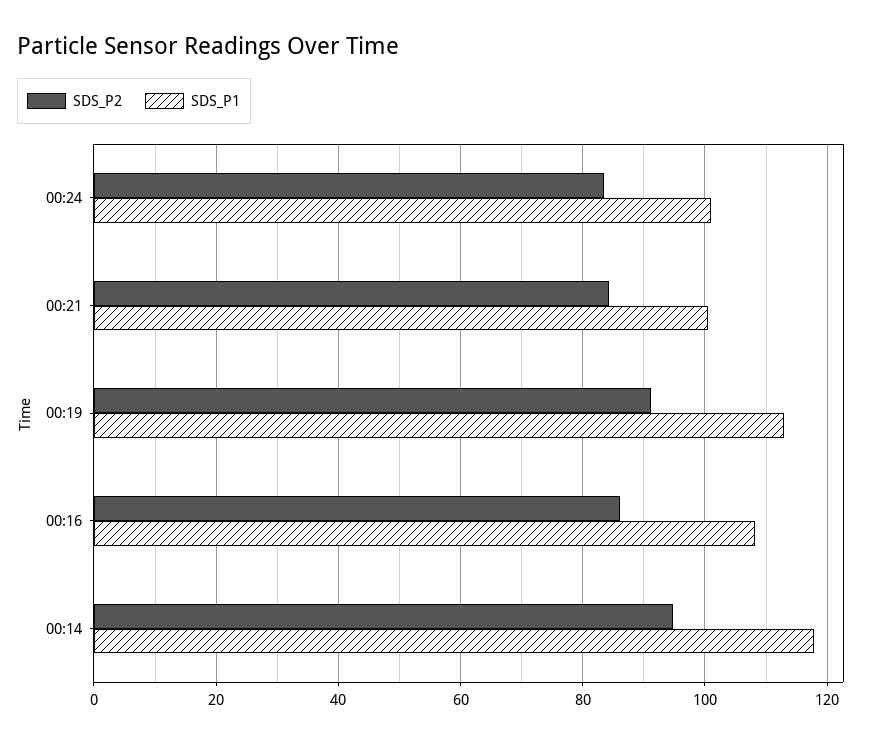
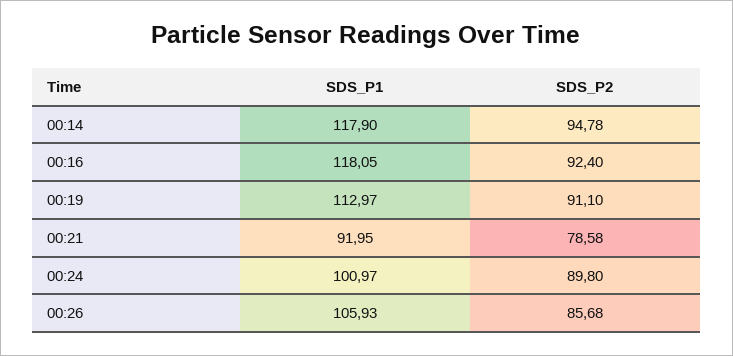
  {
    "SDS_P2": {
-     "00:24": 84,
+     "00:24": 89.8,
-     "00:21": 84,
+     "00:21": 78.58,
      "00:19": 91.1,
-     "00:16": 86,
+     "00:16": 92.4,
-     "00:14": 94.78
+     "00:14": 94.78,
+     "00:26": 85.68
    },
    "SDS_P1": {
      "00:24": 100.97,
-     "00:21": 100,
+     "00:21": 91.95,
      "00:19": 112.97,
-     "00:16": 108,
+     "00:16": 118.05,
-     "00:14": 117.9
+     "00:14": 117.9,
+     "00:26": 105.93
    }
  }

